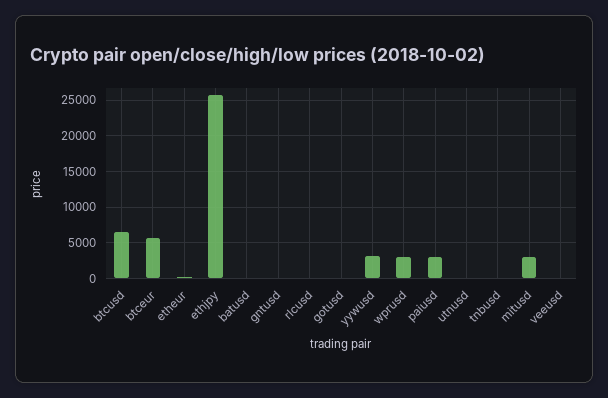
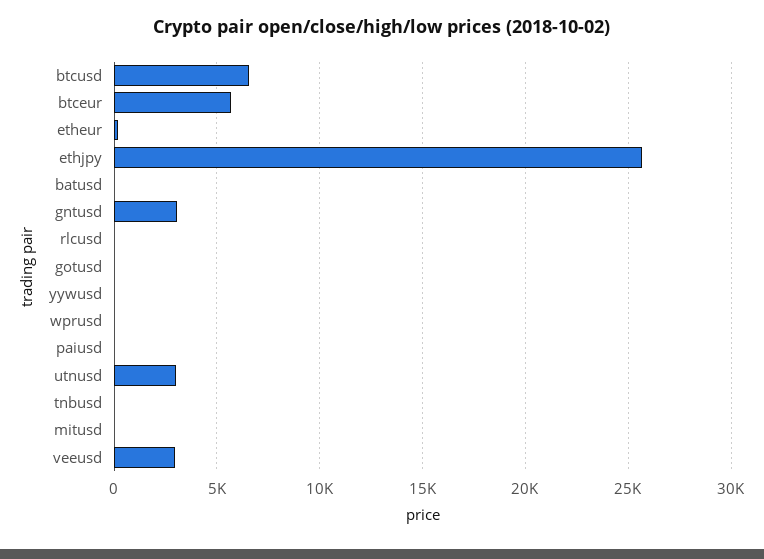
  {
    "btcusd": 6500,
    "btceur": 5500,
    "etheur": 0,
    "ethjpy": 25500,
    "batusd": 0,
-   "gntusd": 0,
+   "gntusd": 3000,
    "rlcusd": 0,
    "gotusd": 0,
-   "yywusd": 3000,
+   "yywusd": 0,
-   "wprusd": 3000,
+   "wprusd": 0,
-   "paiusd": 3000,
+   "paiusd": 0,
-   "utnusd": 0,
+   "utnusd": 3000,
    "tnbusd": 0,
-   "mitusd": 3000,
+   "mitusd": 0,
-   "veeusd": 0
+   "veeusd": 3000
  }

